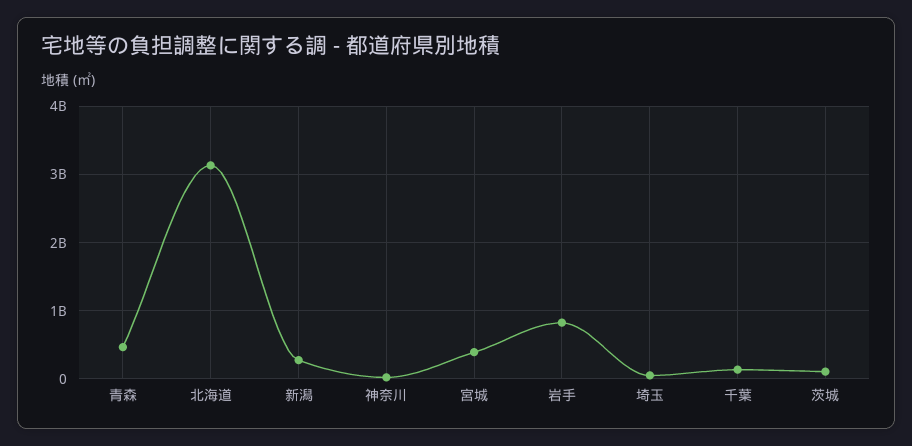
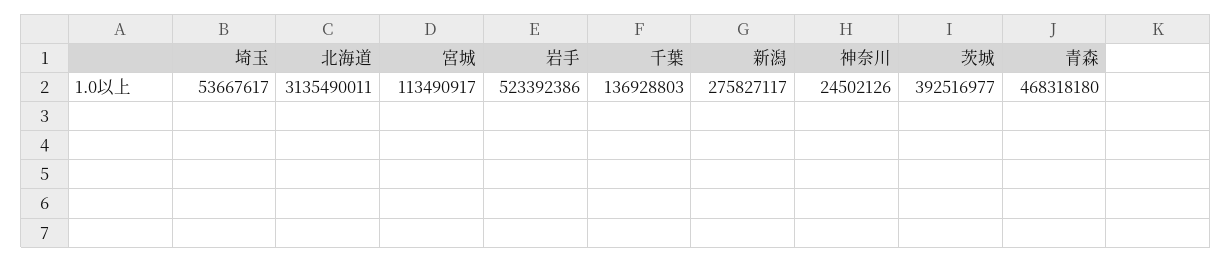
  {
    "青森": 468318180,
    "北海道": 3135490011,
    "新潟": 275827117,
    "神奈川": 24502126,
-   "宮城": 400000000,
+   "宮城": 113490917,
-   "岩手": 800000000,
+   "岩手": 523392386,
    "埼玉": 53667617,
    "千葉": 136928803,
-   "茨城": 100000000
+   "茨城": 392516977
  }

